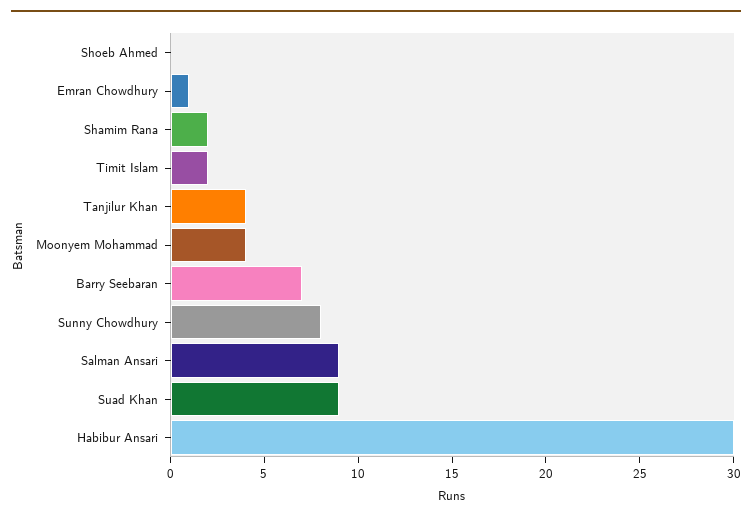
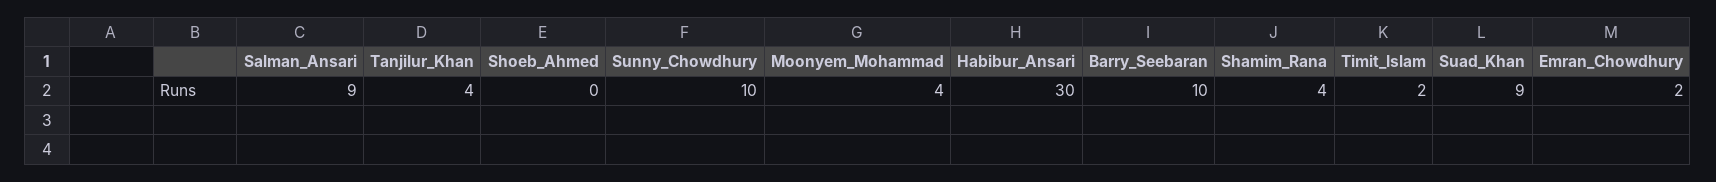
  {
    "Shoeb Ahmed": 0,
-   "Emran Chowdhury": 1,
+   "Emran Chowdhury": 2,
-   "Shamim Rana": 2,
+   "Shamim Rana": 4,
    "Timit Islam": 2,
    "Tanjilur Khan": 4,
    "Moonyem Mohammad": 4,
-   "Barry Seebaran": 7,
+   "Barry Seebaran": 10,
-   "Sunny Chowdhury": 8,
+   "Sunny Chowdhury": 10,
    "Salman Ansari": 9,
    "Suad Khan": 9,
    "Habibur Ansari": 30
  }

